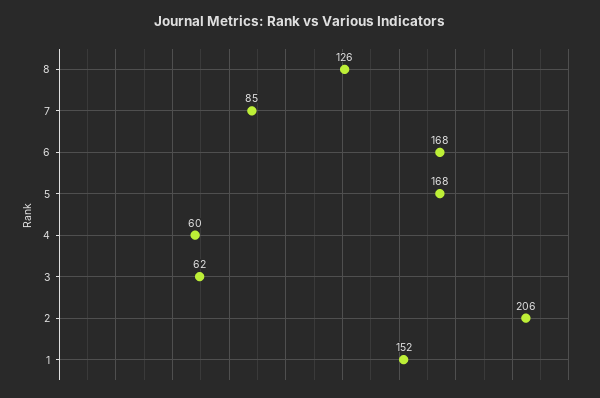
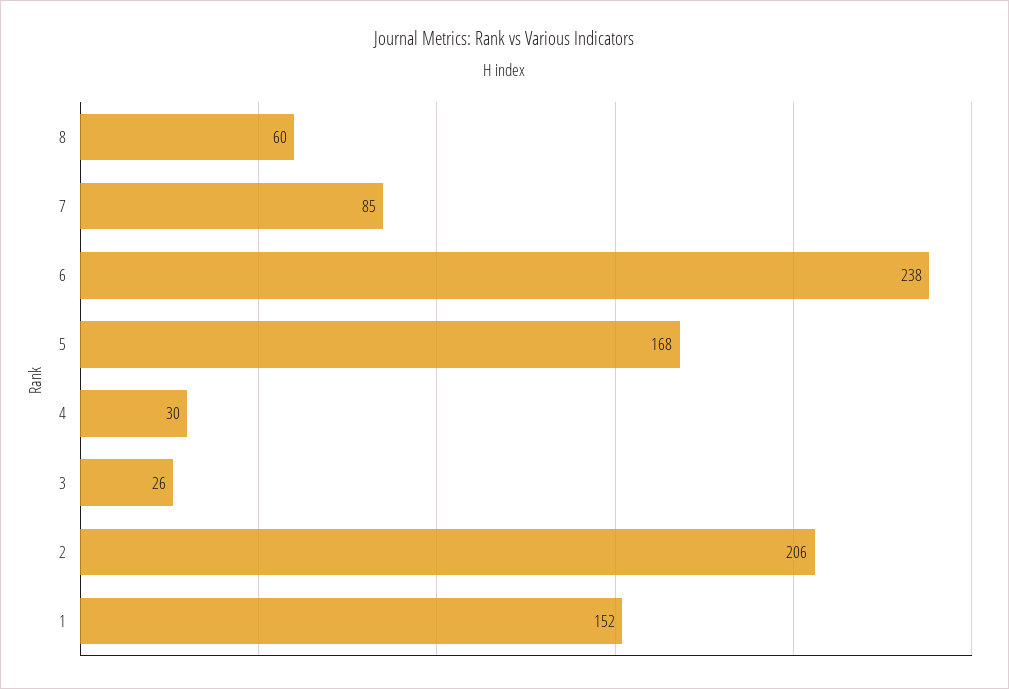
  {
-   "8": 126,
+   "8": 60,
    "7": 85,
-   "6": 168,
+   "6": 238,
    "5": 168,
-   "4": 60,
+   "4": 30,
-   "3": 62,
+   "3": 26,
    "2": 206,
    "1": 152
  }

